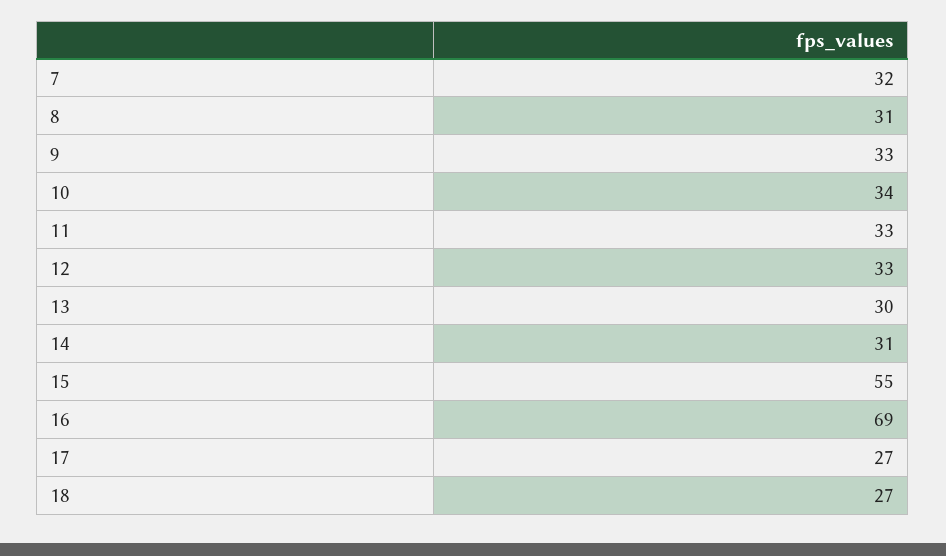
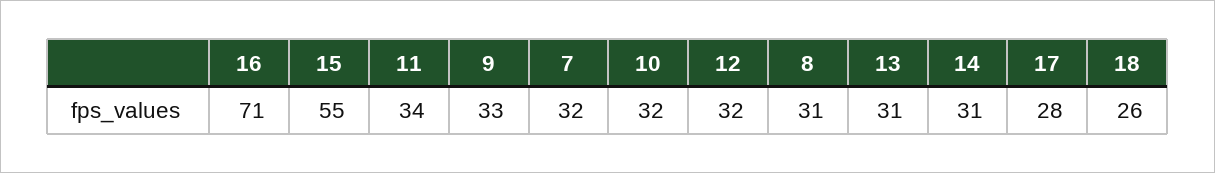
  {
    "7": 32,
    "8": 31,
    "9": 33,
-   "10": 34,
+   "10": 32,
-   "11": 33,
+   "11": 34,
-   "12": 33,
+   "12": 32,
-   "13": 30,
+   "13": 31,
    "14": 31,
    "15": 55,
-   "16": 69,
+   "16": 71,
-   "17": 27,
+   "17": 28,
-   "18": 27
+   "18": 26
  }

